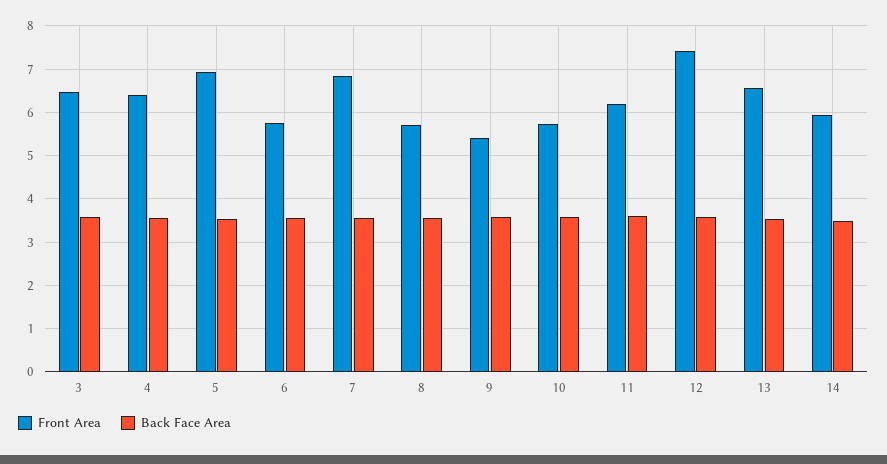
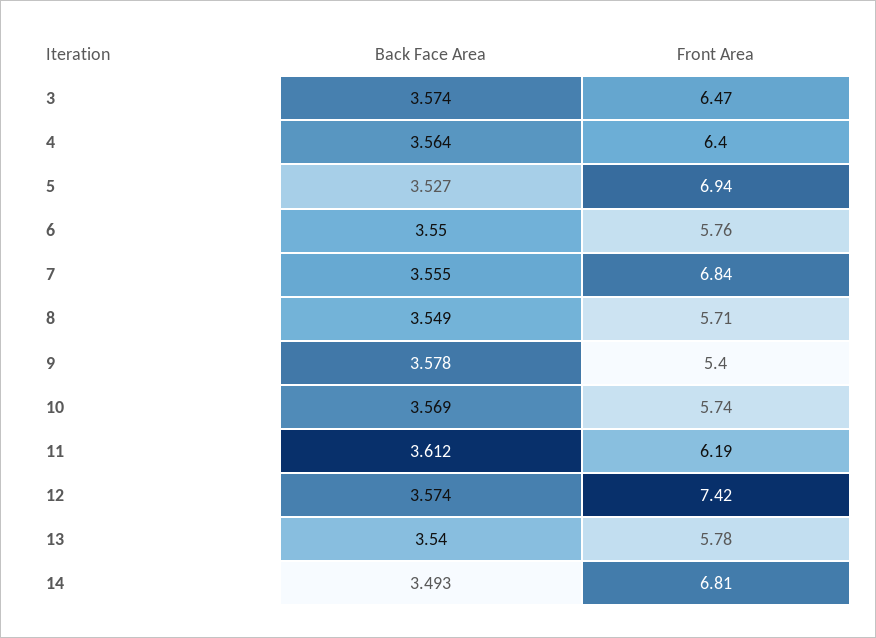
  {
    "Front Area": {
      "3": 6.47,
      "4": 6.4,
      "5": 6.94,
      "6": 5.76,
      "7": 6.84,
      "8": 5.71,
      "9": 5.4,
      "10": 5.74,
      "11": 6.19,
      "12": 7.42,
-     "13": 6.6,
+     "13": 5.78,
-     "14": 6
+     "14": 6.81
    },
    "Back Face Area": {
      "3": 3.574,
      "4": 3.564,
      "5": 3.527,
      "6": 3.55,
      "7": 3.555,
      "8": 3.549,
      "9": 3.578,
      "10": 3.569,
      "11": 3.612,
      "12": 3.574,
      "13": 3.54,
      "14": 3.493
    }
  }

